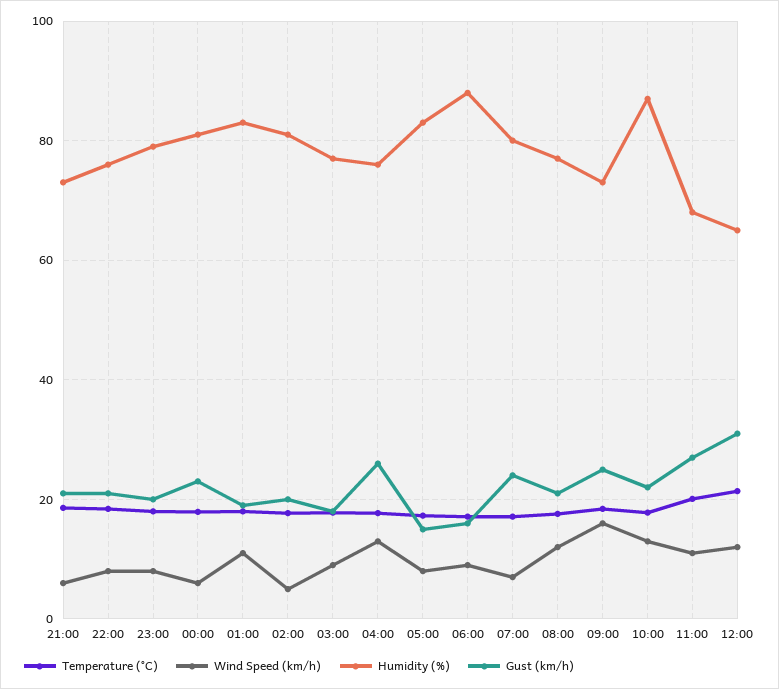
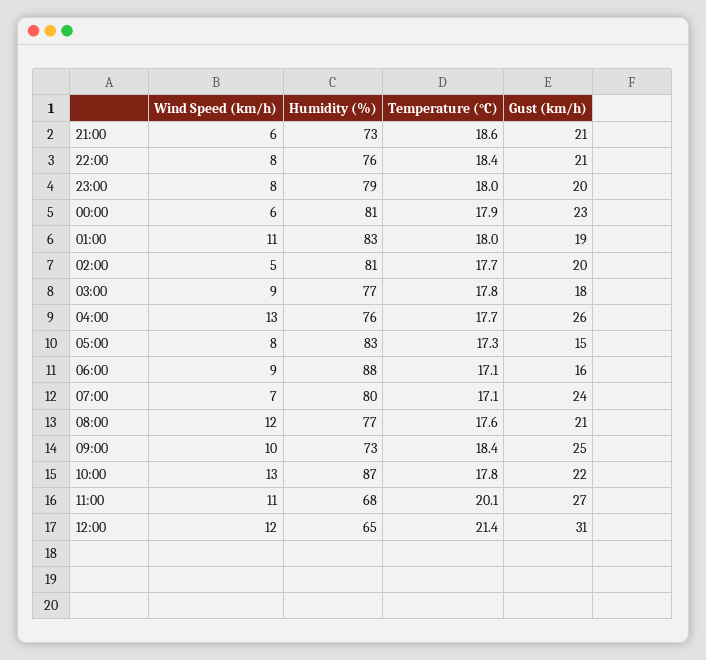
  {
    "Temperature (°C)": {
      "21:00": 18.6,
      "22:00": 18.4,
      "23:00": 18,
      "00:00": 17.9,
      "01:00": 18,
      "02:00": 17.7,
      "03:00": 17.8,
      "04:00": 17.7,
      "05:00": 17.3,
      "06:00": 17.1,
      "07:00": 17.1,
      "08:00": 17.6,
      "09:00": 18.4,
      "10:00": 17.8,
      "11:00": 20.1,
      "12:00": 21.4
    },
    "Wind Speed (km/h)": {
      "21:00": 6,
      "22:00": 8,
      "23:00": 8,
      "00:00": 6,
      "01:00": 11,
      "02:00": 5,
      "03:00": 9,
      "04:00": 13,
      "05:00": 8,
      "06:00": 9,
      "07:00": 7,
      "08:00": 12,
-     "09:00": 16,
+     "09:00": 10,
      "10:00": 13,
      "11:00": 11,
      "12:00": 12
    },
    "Humidity (%)": {
      "21:00": 73,
      "22:00": 76,
      "23:00": 79,
      "00:00": 81,
      "01:00": 83,
      "02:00": 81,
      "03:00": 77,
      "04:00": 76,
      "05:00": 83,
      "06:00": 88,
      "07:00": 80,
      "08:00": 77,
      "09:00": 73,
      "10:00": 87,
      "11:00": 68,
      "12:00": 65
    },
    "Gust (km/h)": {
      "21:00": 21,
      "22:00": 21,
      "23:00": 20,
      "00:00": 23,
      "01:00": 19,
      "02:00": 20,
      "03:00": 18,
      "04:00": 26,
      "05:00": 15,
      "06:00": 16,
      "07:00": 24,
      "08:00": 21,
      "09:00": 25,
      "10:00": 22,
      "11:00": 27,
      "12:00": 31
    }
  }

